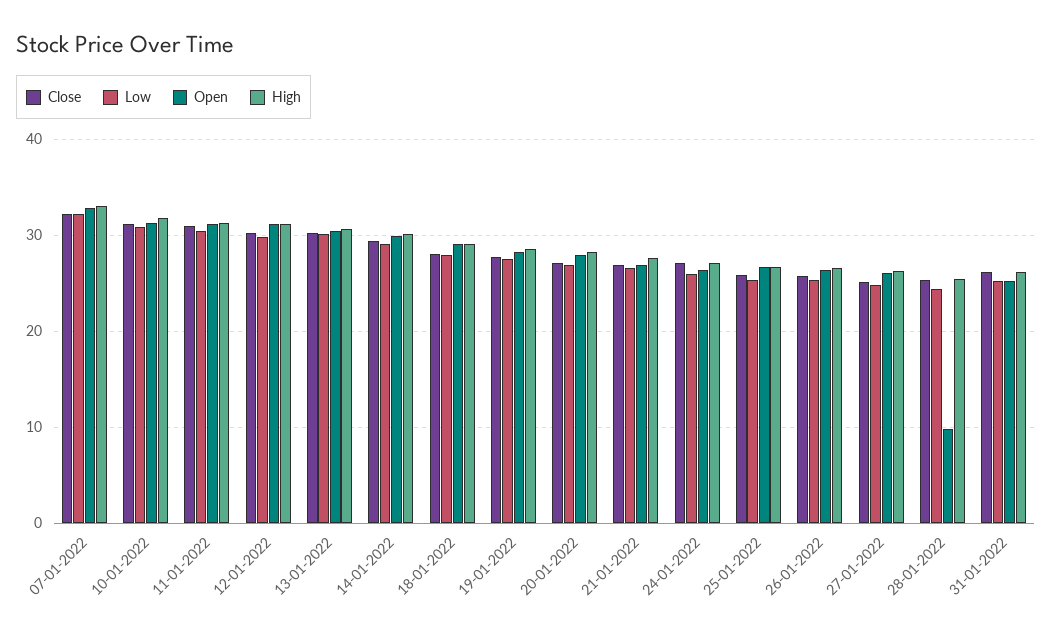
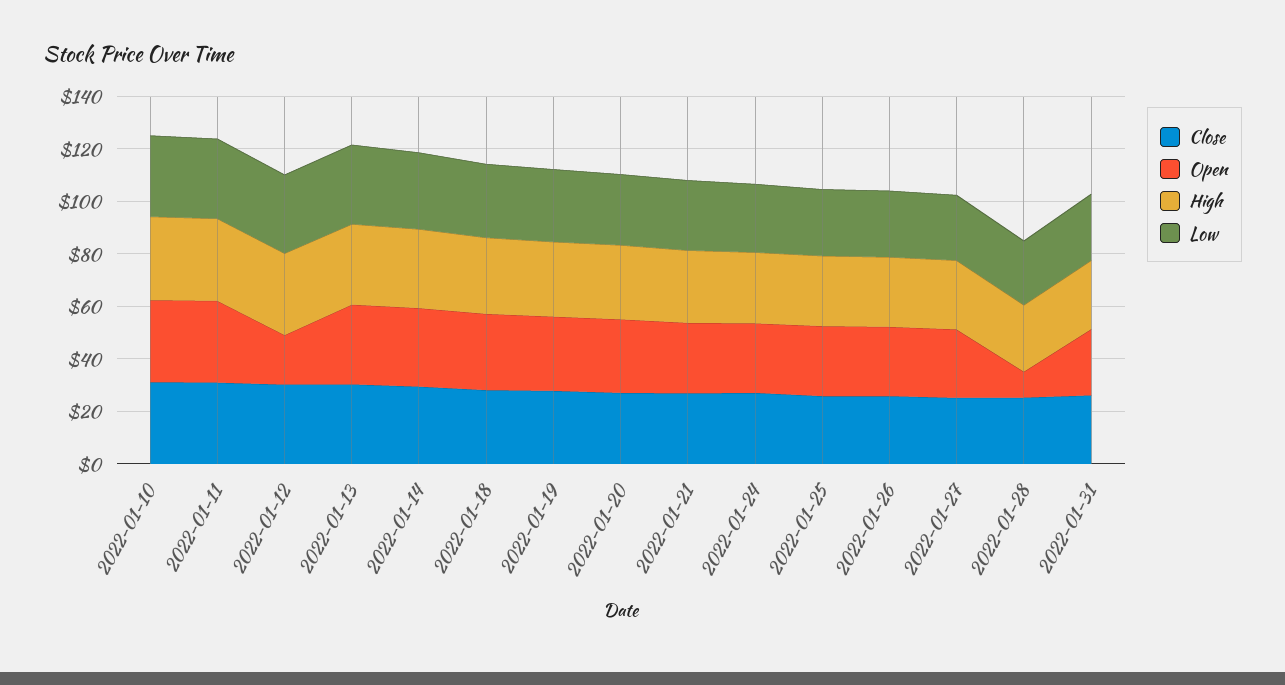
  {
    "Close": {
-     "07-01-2022": 32,
      "10-01-2022": 31,
      "11-01-2022": 31,
      "12-01-2022": 30,
      "13-01-2022": 30,
      "14-01-2022": 29,
      "18-01-2022": 28,
      "19-01-2022": 28,
      "20-01-2022": 27,
      "21-01-2022": 27,
      "24-01-2022": 27,
      "25-01-2022": 26,
      "26-01-2022": 26,
      "27-01-2022": 25,
      "28-01-2022": 25,
      "31-01-2022": 26
    },
    "Low": {
-     "07-01-2022": 32,
      "10-01-2022": 31,
      "11-01-2022": 30,
      "12-01-2022": 30,
      "13-01-2022": 30,
      "14-01-2022": 29,
      "18-01-2022": 28,
      "19-01-2022": 28,
      "20-01-2022": 27,
      "21-01-2022": 27,
      "24-01-2022": 26,
      "25-01-2022": 25,
      "26-01-2022": 25,
      "27-01-2022": 25,
      "28-01-2022": 24,
      "31-01-2022": 25
    },
    "Open": {
-     "07-01-2022": 33,
      "10-01-2022": 31,
      "11-01-2022": 31,
-     "12-01-2022": 31,
+     "12-01-2022": 20,
      "13-01-2022": 30,
      "14-01-2022": 30,
      "18-01-2022": 29,
      "19-01-2022": 28,
      "20-01-2022": 28,
      "21-01-2022": 27,
      "24-01-2022": 26,
      "25-01-2022": 27,
      "26-01-2022": 26,
      "27-01-2022": 26,
      "28-01-2022": 10,
      "31-01-2022": 25
    },
    "High": {
-     "07-01-2022": 33,
      "10-01-2022": 32,
      "11-01-2022": 31,
      "12-01-2022": 31,
      "13-01-2022": 31,
      "14-01-2022": 30,
      "18-01-2022": 29,
      "19-01-2022": 29,
      "20-01-2022": 28,
      "21-01-2022": 28,
      "24-01-2022": 27,
      "25-01-2022": 27,
      "26-01-2022": 27,
      "27-01-2022": 26,
      "28-01-2022": 25,
      "31-01-2022": 26
    }
  }

